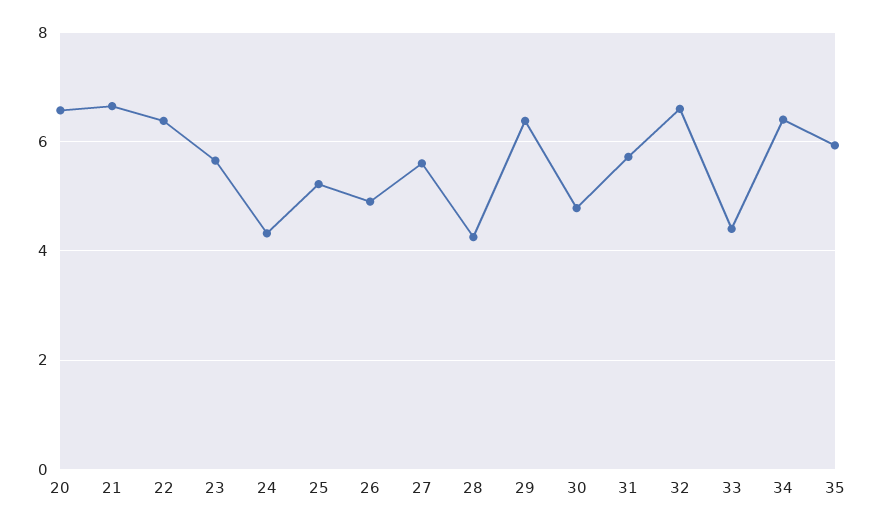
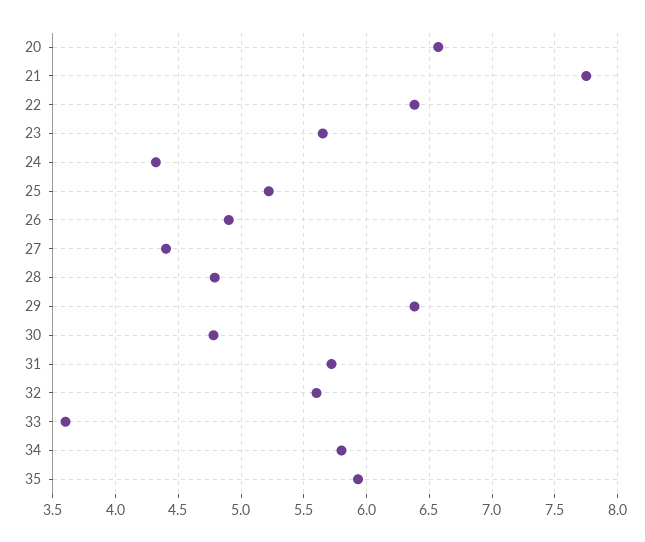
  {
    "20": 6.55,
-   "21": 6.6,
+   "21": 7.75,
    "22": 6.4,
    "23": 5.65,
    "24": 4.3,
    "25": 5.2,
    "26": 4.9,
-   "27": 5.6,
+   "27": 4.4,
-   "28": 4.2,
+   "28": 4.8,
    "29": 6.4,
    "30": 4.8,
    "31": 5.7,
-   "32": 6.6,
+   "32": 5.6,
-   "33": 4.4,
+   "33": 3.6,
-   "34": 6.4,
+   "34": 5.8,
    "35": 5.95
  }

